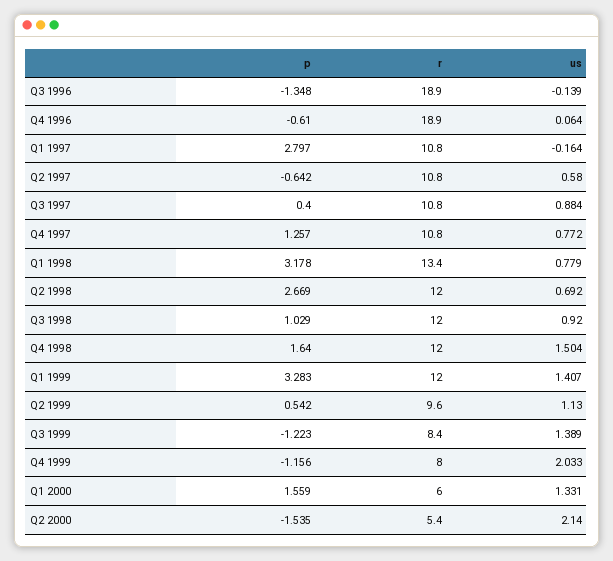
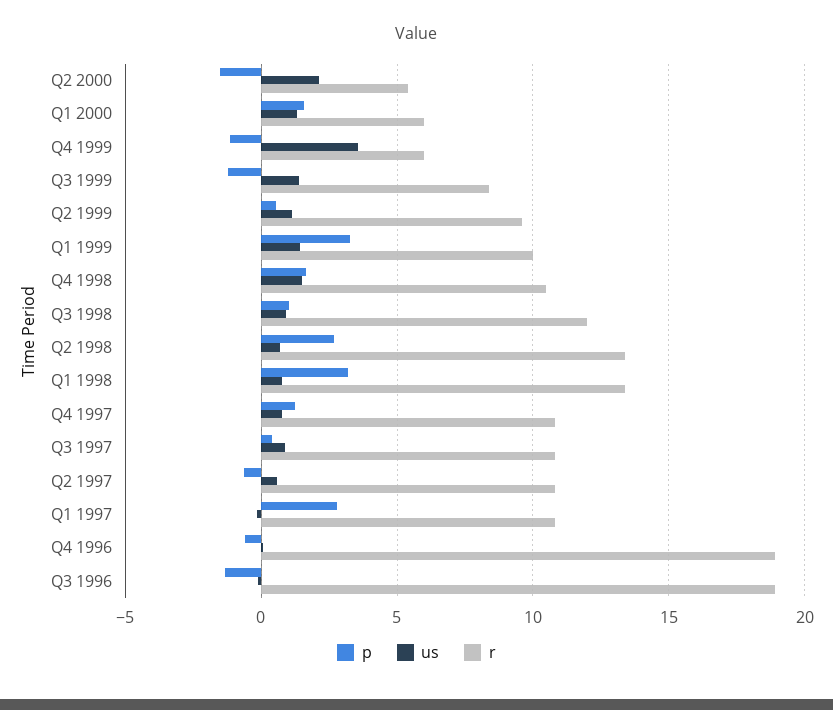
  {
    "p": {
      "Q3 1996": -1.348,
      "Q4 1996": -0.61,
      "Q1 1997": 2.797,
      "Q2 1997": -0.642,
      "Q3 1997": 0.4,
      "Q4 1997": 1.257,
      "Q1 1998": 3.178,
      "Q2 1998": 2.669,
      "Q3 1998": 1.029,
      "Q4 1998": 1.64,
      "Q1 1999": 3.283,
      "Q2 1999": 0.542,
      "Q3 1999": -1.223,
      "Q4 1999": -1.156,
      "Q1 2000": 1.559,
      "Q2 2000": -1.535
    },
    "r": {
      "Q3 1996": 18.9,
      "Q4 1996": 18.9,
      "Q1 1997": 10.8,
      "Q2 1997": 10.8,
      "Q3 1997": 10.8,
      "Q4 1997": 10.8,
      "Q1 1998": 13.4,
-     "Q2 1998": 12,
+     "Q2 1998": 13.5,
      "Q3 1998": 12,
-     "Q4 1998": 12,
+     "Q4 1998": 10.5,
-     "Q1 1999": 12,
+     "Q1 1999": 10,
      "Q2 1999": 9.6,
      "Q3 1999": 8.4,
-     "Q4 1999": 8,
+     "Q4 1999": 6,
      "Q1 2000": 6,
      "Q2 2000": 5.4
    },
    "us": {
      "Q3 1996": -0.139,
      "Q4 1996": 0.064,
      "Q1 1997": -0.164,
      "Q2 1997": 0.58,
      "Q3 1997": 0.884,
      "Q4 1997": 0.772,
      "Q1 1998": 0.779,
      "Q2 1998": 0.692,
      "Q3 1998": 0.92,
      "Q4 1998": 1.504,
      "Q1 1999": 1.407,
      "Q2 1999": 1.13,
      "Q3 1999": 1.389,
-     "Q4 1999": 2.033,
+     "Q4 1999": 3.5,
      "Q1 2000": 1.331,
      "Q2 2000": 2.14
    }
  }

